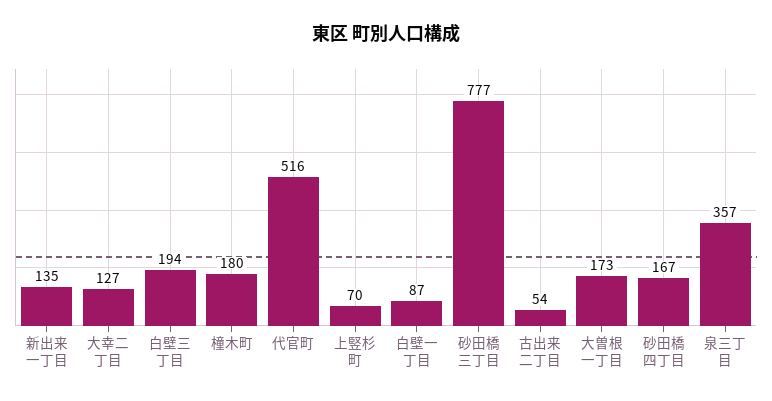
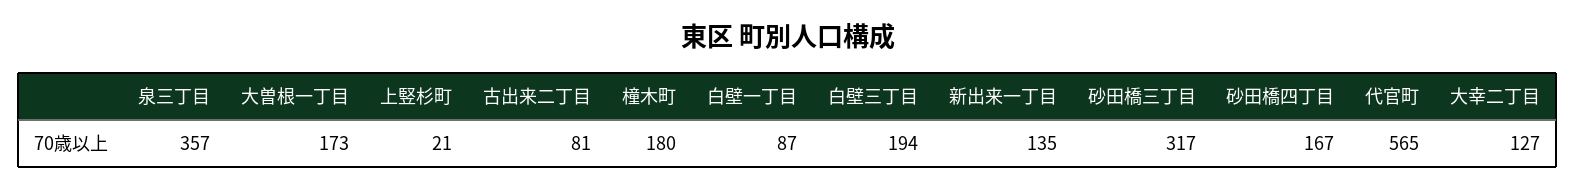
  {
    "新出来一丁目": 135,
    "大幸二丁目": 127,
    "白壁三丁目": 194,
    "橦木町": 180,
-   "代官町": 516,
+   "代官町": 565,
-   "上竪杉町": 70,
+   "上竪杉町": 21,
    "白壁一丁目": 87,
-   "砂田橋三丁目": 777,
+   "砂田橋三丁目": 317,
-   "古出来二丁目": 54,
+   "古出来二丁目": 81,
    "大曽根一丁目": 173,
    "砂田橋四丁目": 167,
    "泉三丁目": 357
  }

